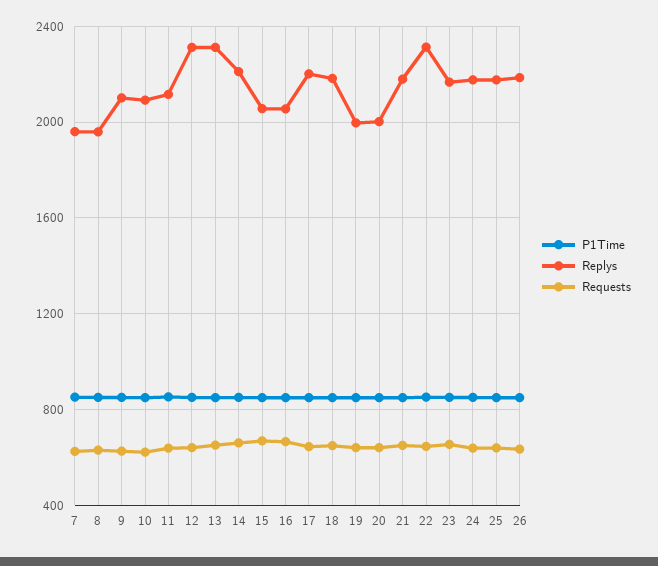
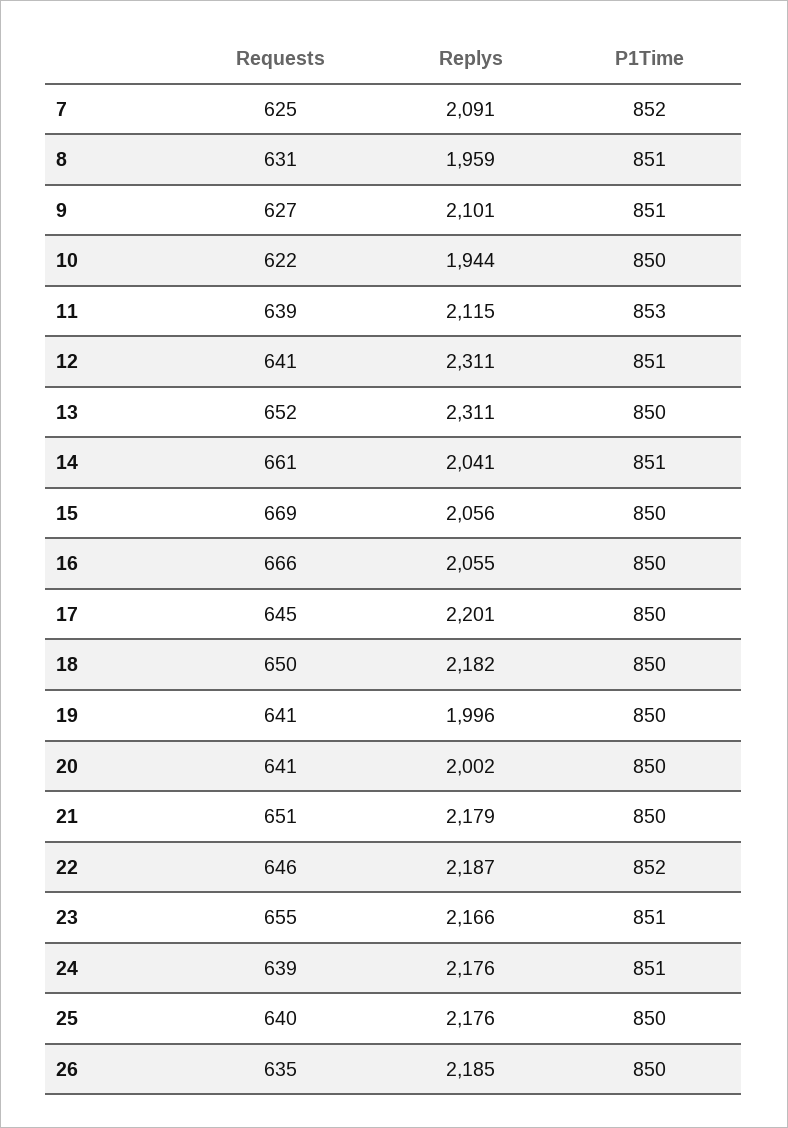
  {
    "P1Time": {
      "7": 852,
      "8": 851,
      "9": 851,
      "10": 850,
      "11": 853,
      "12": 851,
      "13": 850,
      "14": 851,
      "15": 850,
      "16": 850,
      "17": 850,
      "18": 850,
      "19": 850,
      "20": 850,
      "21": 850,
      "22": 852,
      "23": 851,
      "24": 851,
      "25": 850,
      "26": 850
    },
    "Replys": {
-     "7": 1950,
+     "7": 2091,
      "8": 1959,
      "9": 2101,
-     "10": 2100,
+     "10": 1944,
      "11": 2115,
      "12": 2311,
      "13": 2311,
-     "14": 2200,
+     "14": 2041,
      "15": 2056,
      "16": 2055,
      "17": 2201,
      "18": 2182,
      "19": 1996,
      "20": 2002,
      "21": 2179,
-     "22": 2300,
+     "22": 2187,
      "23": 2166,
      "24": 2176,
      "25": 2176,
      "26": 2185
    },
    "Requests": {
      "7": 625,
      "8": 631,
      "9": 627,
      "10": 622,
      "11": 639,
      "12": 641,
      "13": 652,
      "14": 661,
      "15": 669,
      "16": 666,
      "17": 645,
      "18": 650,
      "19": 641,
      "20": 641,
      "21": 651,
      "22": 646,
      "23": 655,
      "24": 639,
      "25": 640,
      "26": 635
    }
  }

